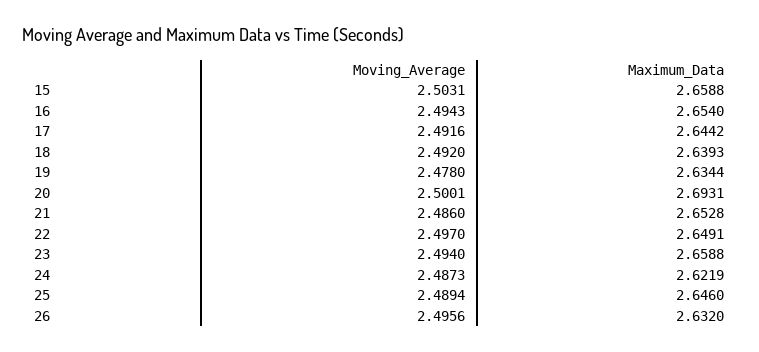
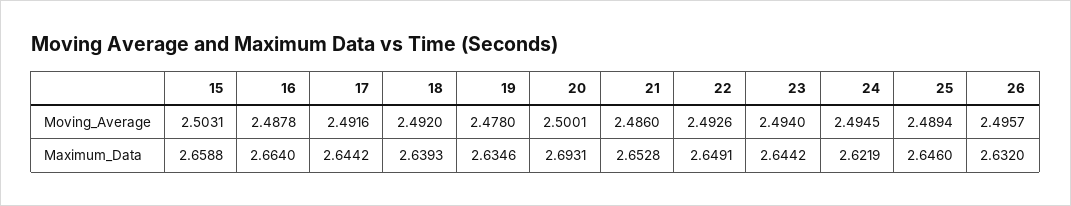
  {
    "Moving_Average": {
      "15": 2.5031,
-     "16": 2.4943,
+     "16": 2.4878,
      "17": 2.4916,
      "18": 2.492,
      "19": 2.478,
      "20": 2.5001,
      "21": 2.486,
-     "22": 2.497,
+     "22": 2.4926,
      "23": 2.494,
-     "24": 2.4873,
+     "24": 2.4945,
      "25": 2.4894,
-     "26": 2.4956
+     "26": 2.4957
    },
    "Maximum_Data": {
      "15": 2.6588,
-     "16": 2.654,
+     "16": 2.664,
      "17": 2.6442,
      "18": 2.6393,
-     "19": 2.6344,
+     "19": 2.6346,
      "20": 2.6931,
      "21": 2.6528,
      "22": 2.6491,
-     "23": 2.6588,
+     "23": 2.6442,
      "24": 2.6219,
      "25": 2.646,
      "26": 2.632
    }
  }

